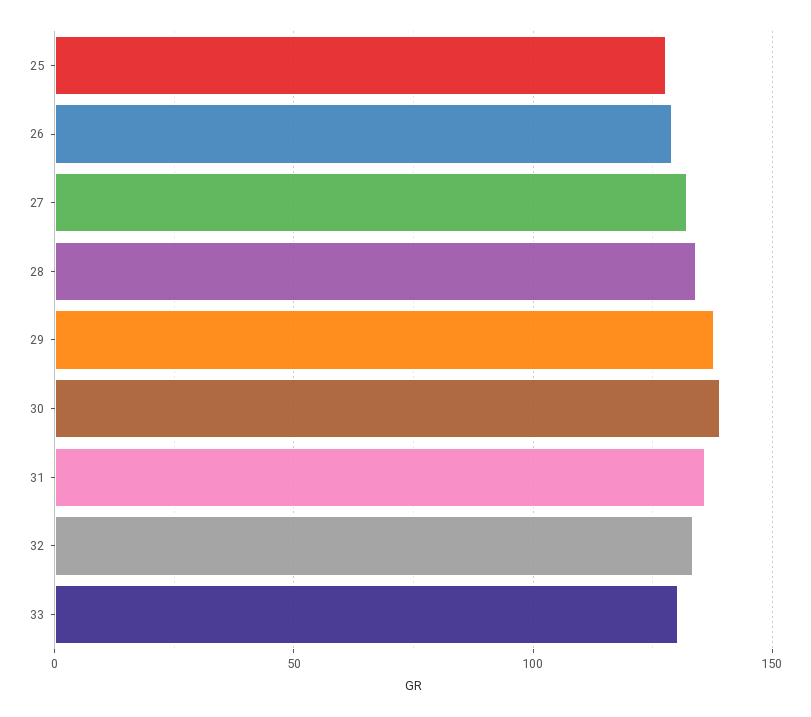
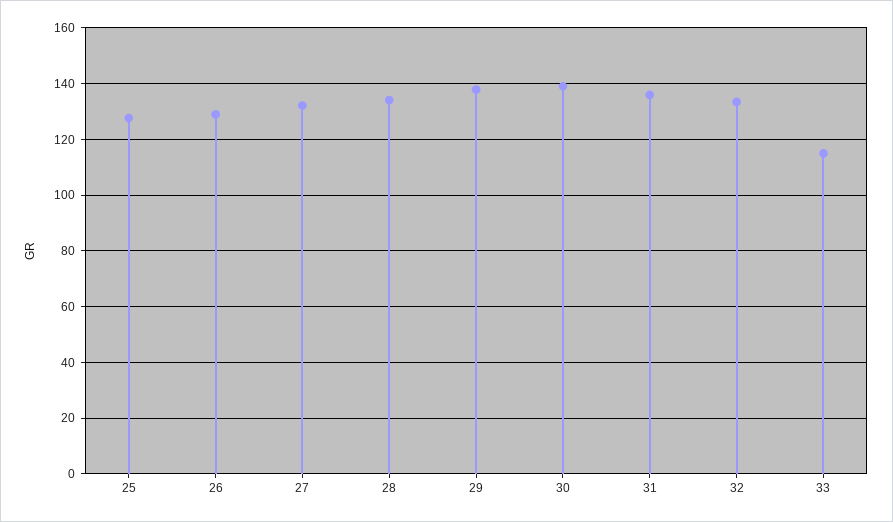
  {
    "25": 127.5,
    "26": 130,
    "27": 132.5,
    "28": 135,
    "29": 137.5,
    "30": 140,
    "31": 135,
    "32": 132.5,
-   "33": 130
+   "33": 115
  }

